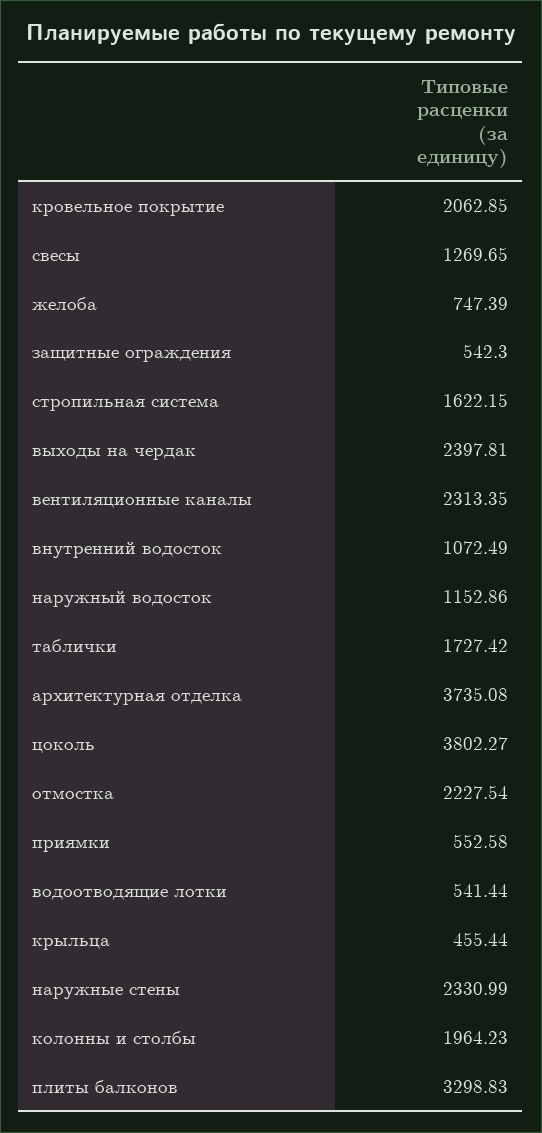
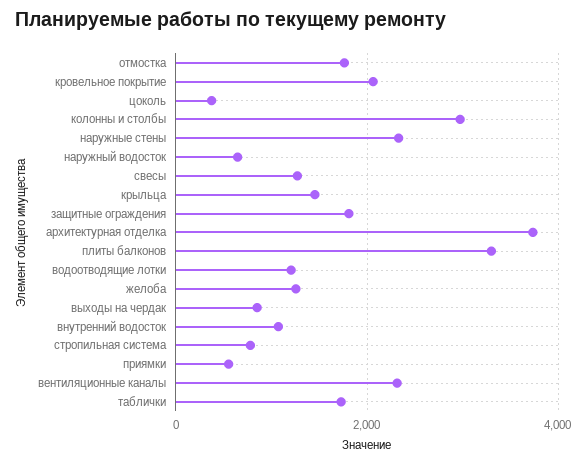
  {
    "кровельное покрытие": 2062.85,
    "свесы": 1269.65,
-   "желоба": 747.39,
+   "желоба": 1200,
-   "защитные ограждения": 542.3,
+   "защитные ограждения": 1800,
-   "стропильная система": 1622.15,
+   "стропильная система": 800,
-   "выходы на чердак": 2397.81,
+   "выходы на чердак": 800,
    "вентиляционные каналы": 2313.35,
    "внутренний водосток": 1072.49,
-   "наружный водосток": 1152.86,
+   "наружный водосток": 600,
    "таблички": 1727.42,
    "архитектурная отделка": 3735.08,
-   "цоколь": 3802.27,
+   "цоколь": 400,
-   "отмостка": 2227.54,
+   "отмостка": 1800,
    "приямки": 552.58,
-   "водоотводящие лотки": 541.44,
+   "водоотводящие лотки": 1200,
-   "крыльца": 455.44,
+   "крыльца": 1400,
    "наружные стены": 2330.99,
-   "колонны и столбы": 1964.23,
+   "колонны и столбы": 3000,
    "плиты балконов": 3298.83
  }

